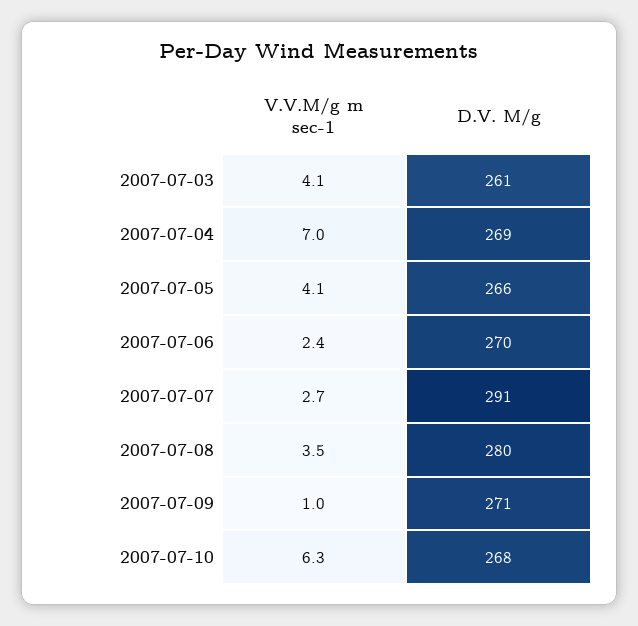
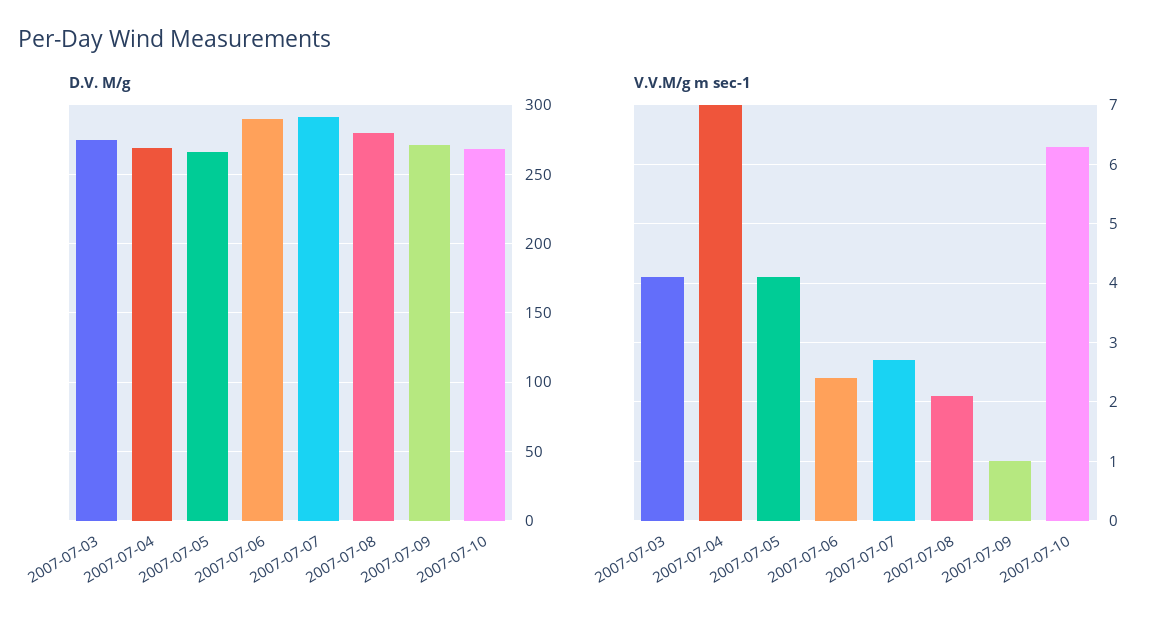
  {
    "V.V.M/g m sec-1": {
      "2007-07-03": 4.1,
      "2007-07-04": 7,
      "2007-07-05": 4.1,
      "2007-07-06": 2.4,
      "2007-07-07": 2.7,
-     "2007-07-08": 3.5,
+     "2007-07-08": 2,
      "2007-07-09": 1,
      "2007-07-10": 6.3
    },
    "D.V. M/g": {
-     "2007-07-03": 261,
+     "2007-07-03": 275,
      "2007-07-04": 269,
      "2007-07-05": 266,
-     "2007-07-06": 270,
+     "2007-07-06": 290,
      "2007-07-07": 291,
      "2007-07-08": 280,
      "2007-07-09": 271,
      "2007-07-10": 268
    }
  }

